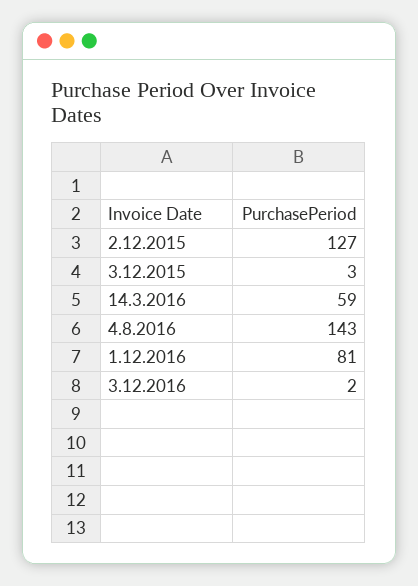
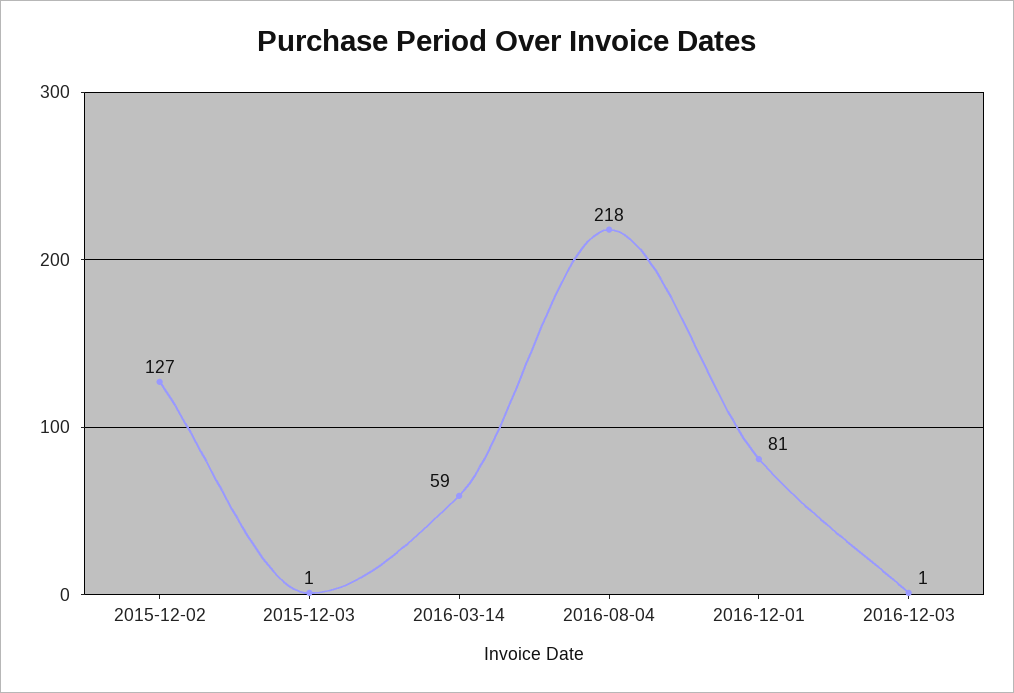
  {
    "2.12.2015": 127,
-   "3.12.2015": 3,
+   "3.12.2015": 1,
    "14.3.2016": 59,
-   "4.8.2016": 143,
+   "4.8.2016": 218,
    "1.12.2016": 81,
-   "3.12.2016": 2
+   "3.12.2016": 1
  }

